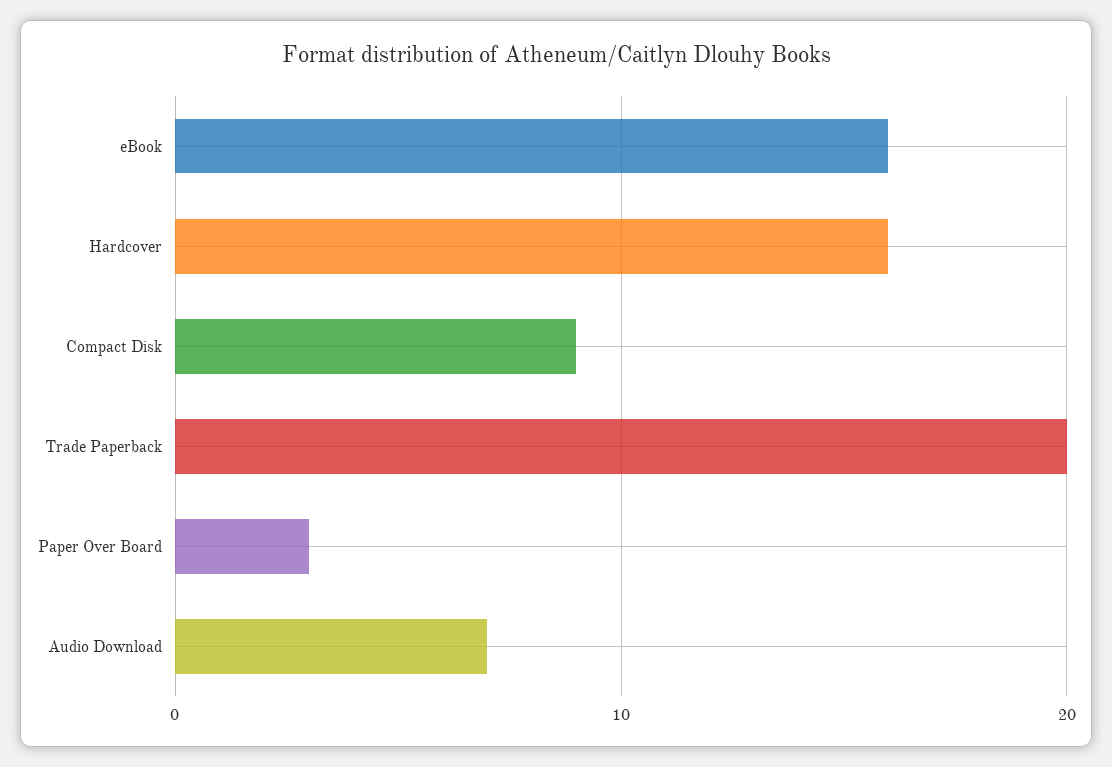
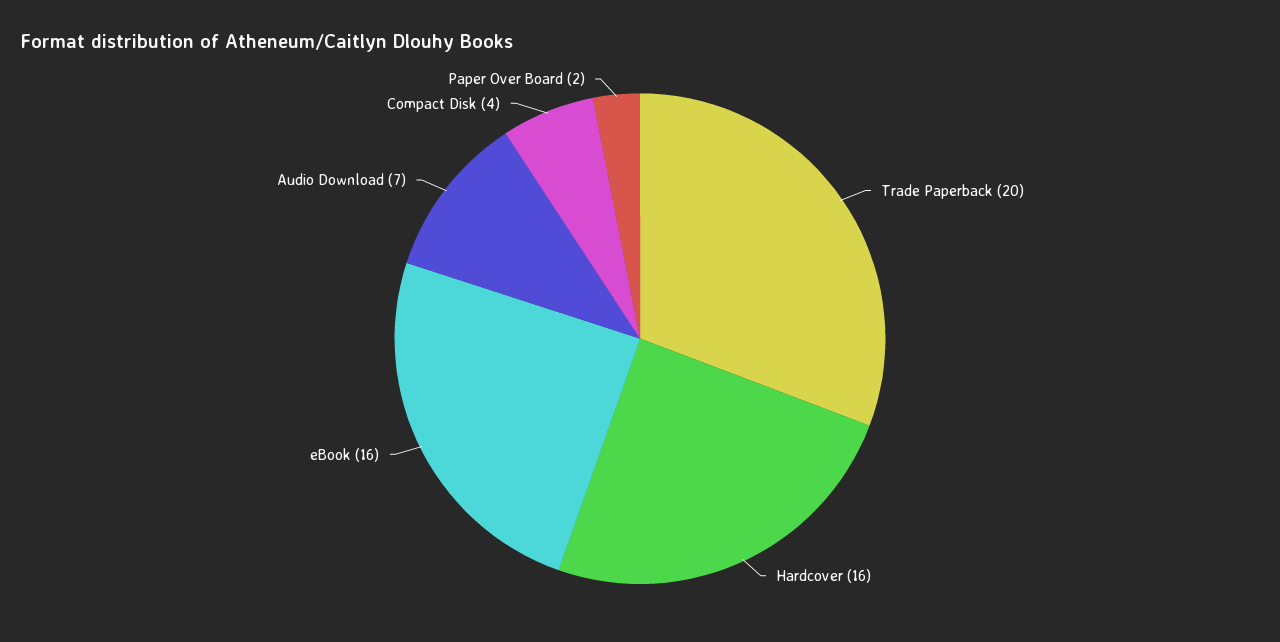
  {
    "eBook": 16,
    "Hardcover": 16,
-   "Compact Disk": 9,
+   "Compact Disk": 4,
    "Trade Paperback": 20,
-   "Paper Over Board": 3,
+   "Paper Over Board": 2,
    "Audio Download": 7
  }

